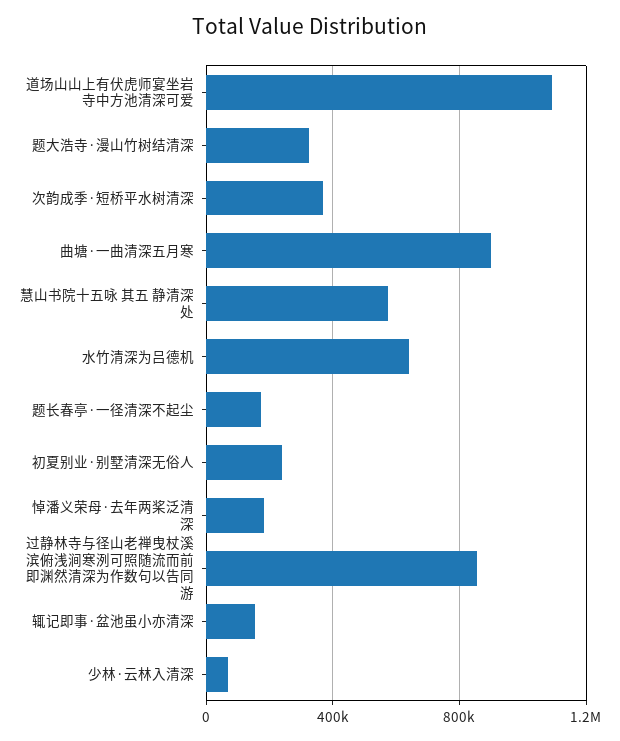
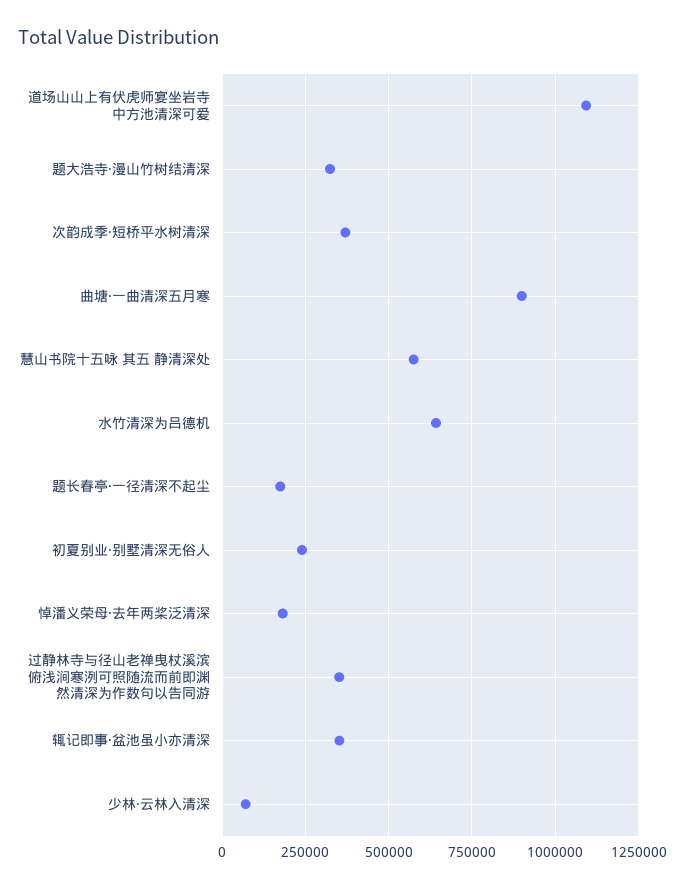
  {
    "道场山山上有伏虎师宴坐岩寺中方池清深可爱": 1100000,
    "题大浩寺·漫山竹树结清深": 325000,
    "次韵成季·短桥平水树清深": 375000,
    "曲塘·一曲清深五月寒": 900000,
    "慧山书院十五咏 其五 静清深处": 575000,
    "水竹清深为吕德机": 650000,
    "题长春亭·一径清深不起尘": 175000,
    "初夏别业·别墅清深无俗人": 250000,
    "悼潘义荣母·去年两桨泛清深": 175000,
-   "过静林寺与径山老禅曳杖溪滨俯浅涧寒洌可照随流而前即渊然清深为作数句以告同游": 850000,
+   "过静林寺与径山老禅曳杖溪滨俯浅涧寒洌可照随流而前即渊然清深为作数句以告同游": 350000,
-   "辄记即事·盆池虽小亦清深": 150000,
+   "辄记即事·盆池虽小亦清深": 350000,
    "少林·云林入清深": 75000
  }

